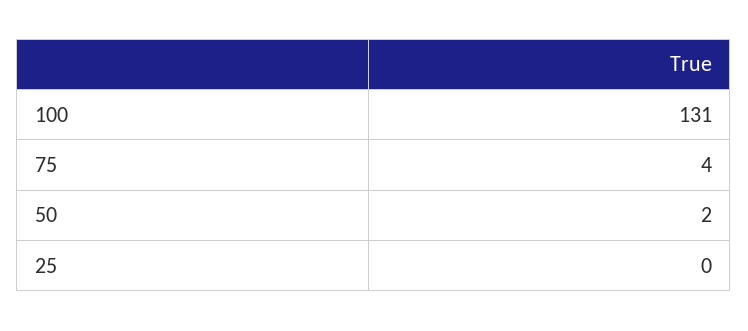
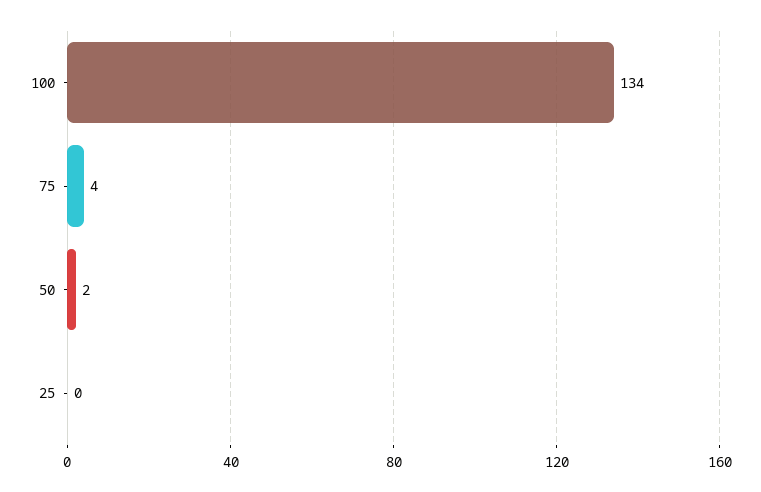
  {
-   "100": 131,
+   "100": 134,
    "75": 4,
    "50": 2,
    "25": 0
  }

